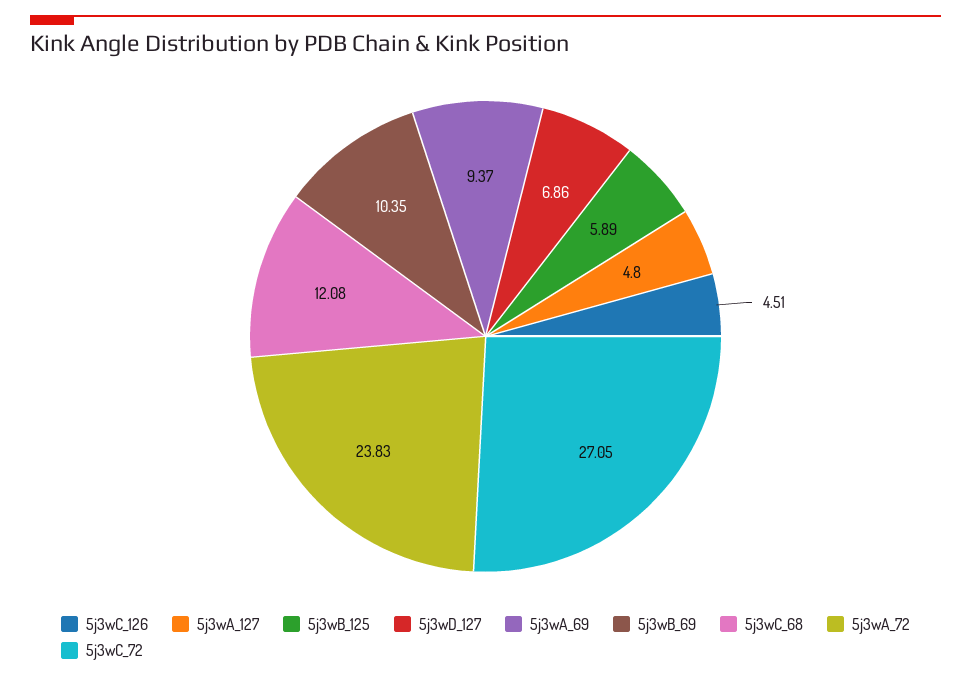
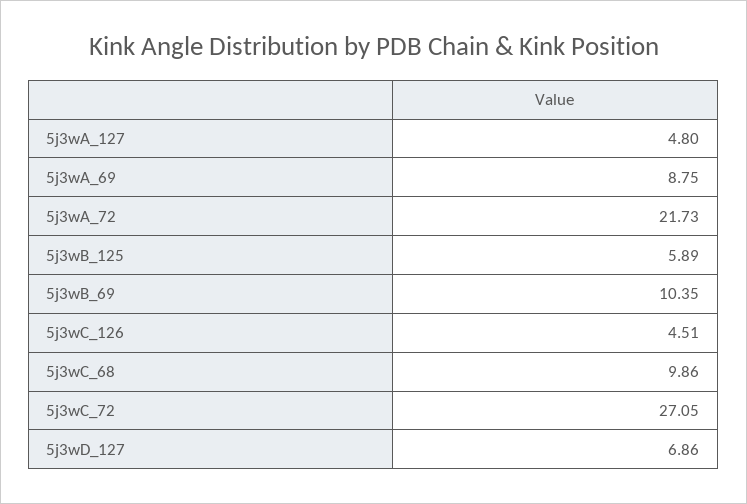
  {
    "5j3wC_126": 4.51,
    "5j3wA_127": 4.8,
    "5j3wB_125": 5.89,
    "5j3wD_127": 6.86,
-   "5j3wA_69": 9.37,
+   "5j3wA_69": 8.75,
    "5j3wB_69": 10.35,
-   "5j3wC_68": 12.08,
+   "5j3wC_68": 9.86,
-   "5j3wA_72": 23.83,
+   "5j3wA_72": 21.73,
    "5j3wC_72": 27.05
  }

